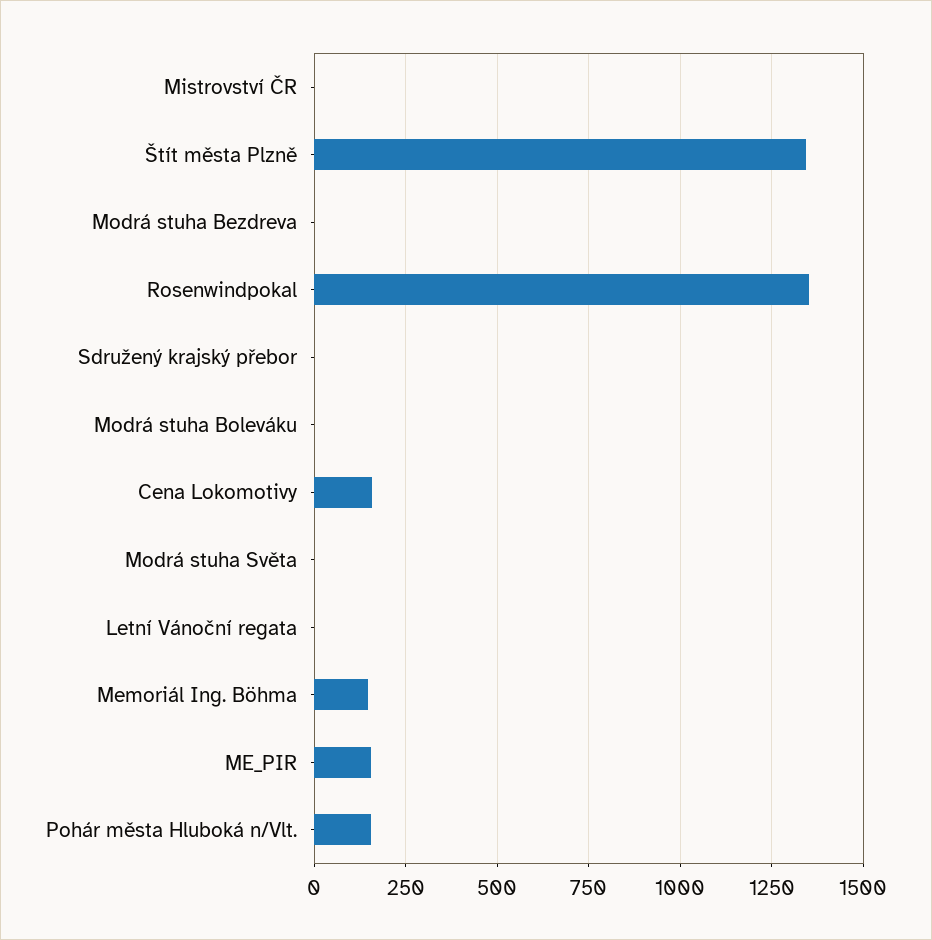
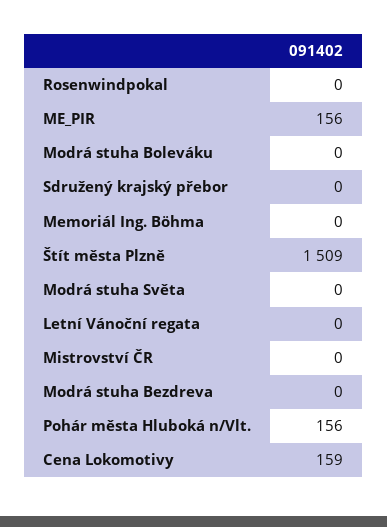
  {
    "Mistrovství ČR": 0,
-   "Štít města Plzně": 1350,
+   "Štít města Plzně": 1509,
    "Modrá stuha Bezdreva": 0,
-   "Rosenwindpokal": 1350,
+   "Rosenwindpokal": 0,
    "Sdružený krajský přebor": 0,
    "Modrá stuha Boleváku": 0,
    "Cena Lokomotivy": 159,
    "Modrá stuha Světa": 0,
    "Letní Vánoční regata": 0,
-   "Memoriál Ing. Böhma": 150,
+   "Memoriál Ing. Böhma": 0,
    "ME_PIR": 156,
    "Pohár města Hluboká n/Vlt.": 156
  }

